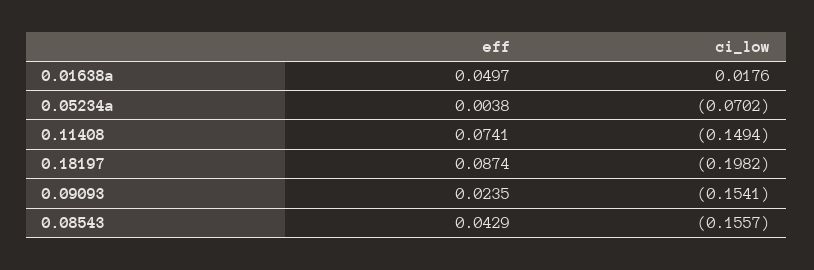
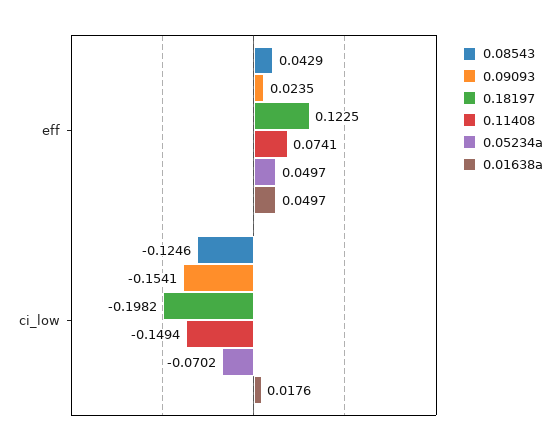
  {
    "0.01638a": {
      "eff": 0.0497,
      "ci_low": 0.0176
    },
    "0.05234a": {
-     "eff": 0.0038,
+     "eff": 0.0497,
      "ci_low": -0.0702
    },
    "0.11408": {
      "eff": 0.0741,
      "ci_low": -0.1494
    },
    "0.18197": {
-     "eff": 0.0874,
+     "eff": 0.1225,
      "ci_low": -0.1982
    },
    "0.09093": {
      "eff": 0.0235,
      "ci_low": -0.1541
    },
    "0.08543": {
      "eff": 0.0429,
-     "ci_low": -0.1557
+     "ci_low": -0.1246
    }
  }

